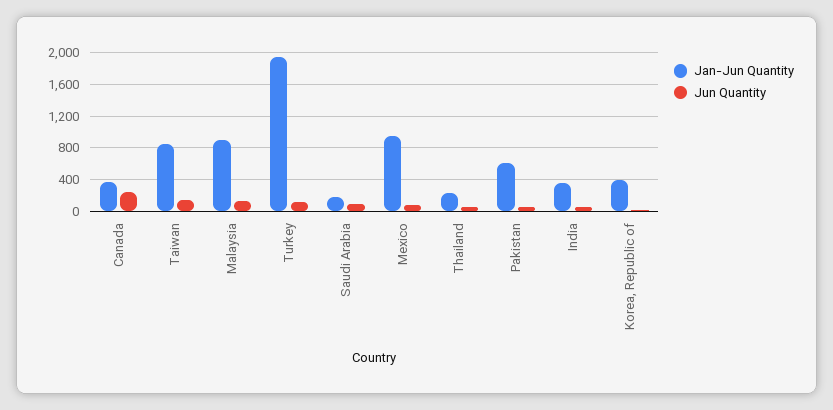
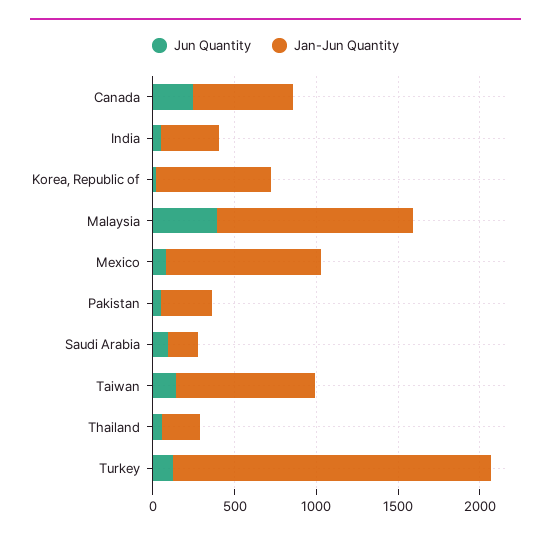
  {
    "Jan-Jun Quantity": {
-     "Canada": 400,
+     "Canada": 600,
      "Taiwan": 900,
-     "Malaysia": 900,
+     "Malaysia": 1200,
      "Turkey": 2000,
      "Saudi Arabia": 200,
      "Mexico": 900,
      "Thailand": 200,
-     "Pakistan": 600,
+     "Pakistan": 300,
      "India": 400,
-     "Korea, Republic of": 400
+     "Korea, Republic of": 700
    },
    "Jun Quantity": {
      "Canada": 200,
      "Taiwan": 100,
-     "Malaysia": 100,
+     "Malaysia": 400,
      "Turkey": 100,
      "Saudi Arabia": 100,
      "Mexico": 100,
      "Thailand": 100,
      "Pakistan": 100,
      "India": 100,
      "Korea, Republic of": 0
    }
  }

